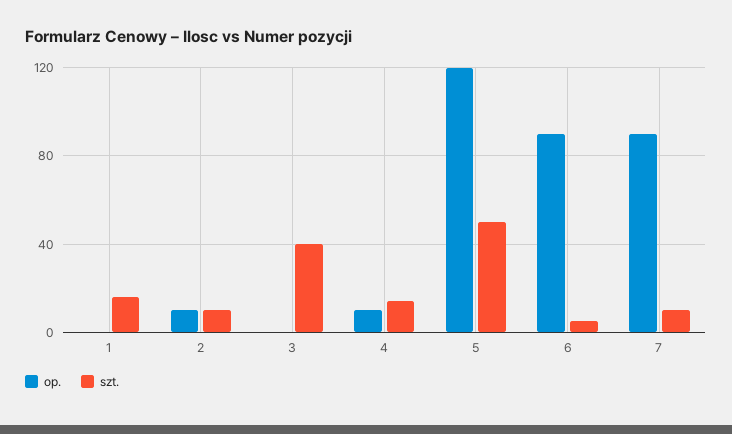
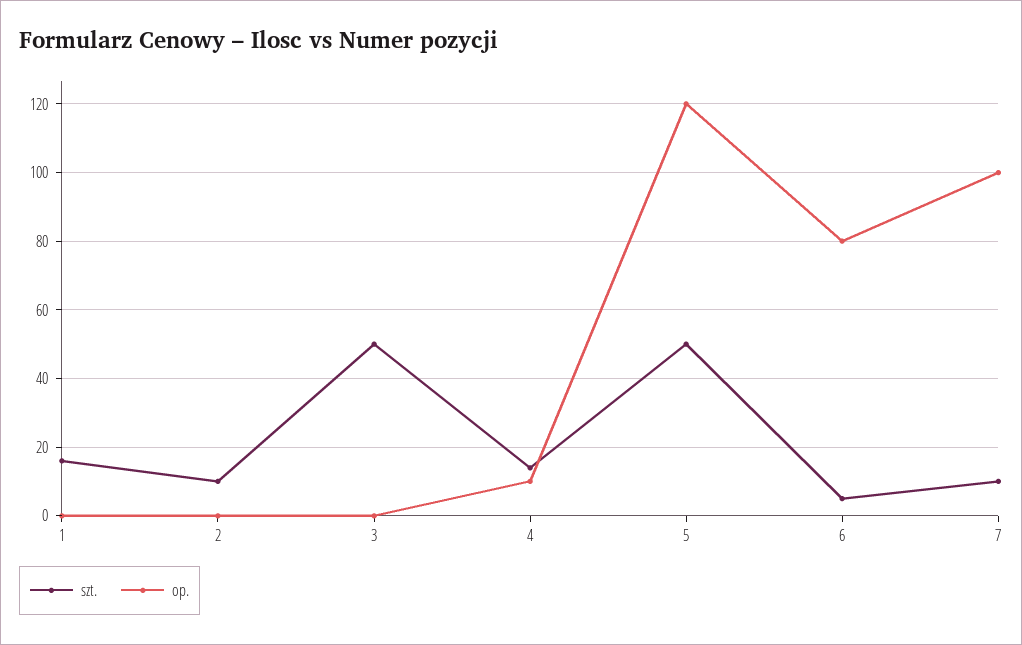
  {
    "op.": {
      "1": 0,
-     "2": 10,
+     "2": 0,
      "3": 0,
      "4": 10,
      "5": 120,
-     "6": 90,
+     "6": 80,
-     "7": 90
+     "7": 100
    },
    "szt.": {
      "1": 15,
      "2": 10,
-     "3": 40,
+     "3": 50,
      "4": 15,
      "5": 50,
      "6": 5,
      "7": 10
    }
  }

